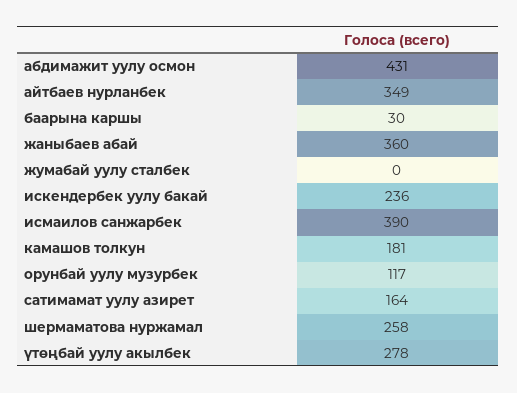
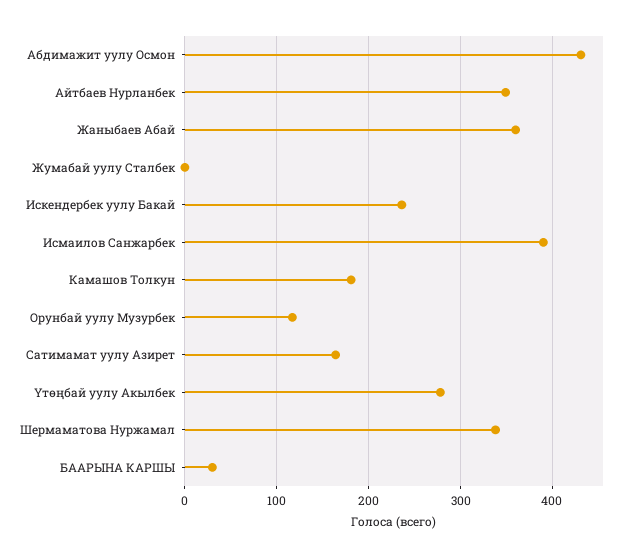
  {
    "абдимажит уулу осмон": 431,
    "айтбаев нурланбек": 349,
    "баарына каршы": 30,
    "жаныбаев абай": 360,
    "жумабай уулу сталбек": 0,
    "искендербек уулу бакай": 236,
    "исмаилов санжарбек": 390,
    "камашов толкун": 181,
    "орунбай уулу музурбек": 117,
    "сатимамат уулу азирет": 164,
-   "шермаматова нуржамал": 258,
+   "шермаматова нуржамал": 340,
    "үтөңбай уулу акылбек": 278
  }

